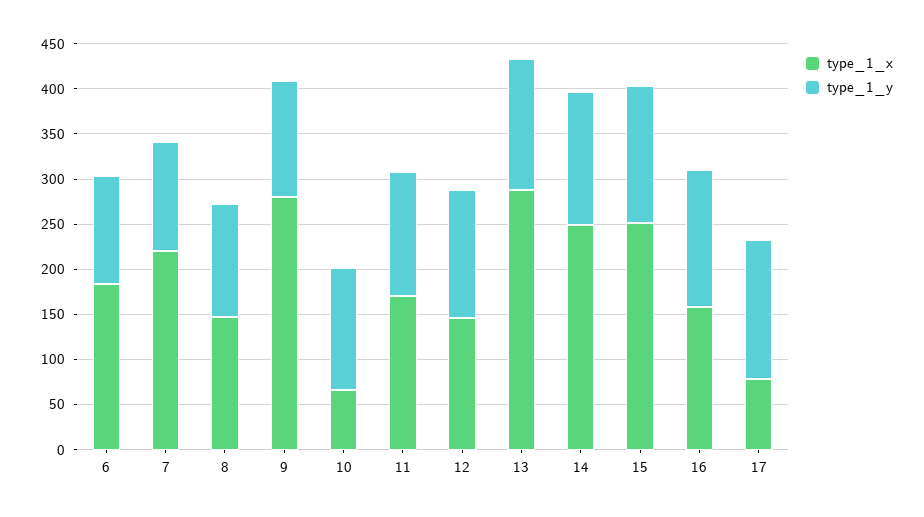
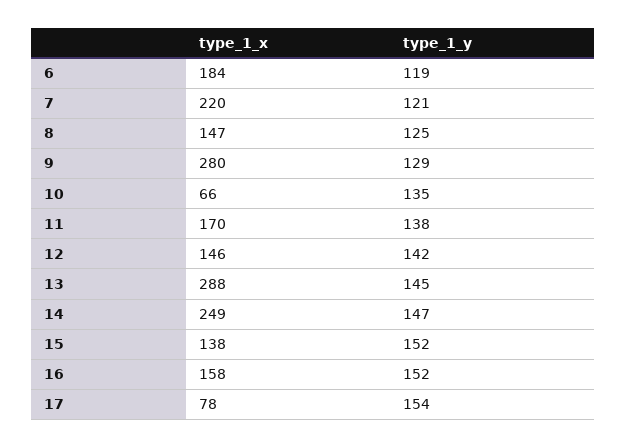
  {
    "type_1_x": {
      "6": 184,
      "7": 220,
      "8": 147,
      "9": 280,
      "10": 66,
      "11": 170,
      "12": 146,
      "13": 288,
      "14": 249,
-     "15": 250,
+     "15": 138,
      "16": 158,
      "17": 78
    },
    "type_1_y": {
      "6": 119,
      "7": 121,
      "8": 125,
      "9": 129,
      "10": 135,
      "11": 138,
      "12": 142,
      "13": 145,
      "14": 147,
      "15": 152,
      "16": 152,
      "17": 154
    }
  }

